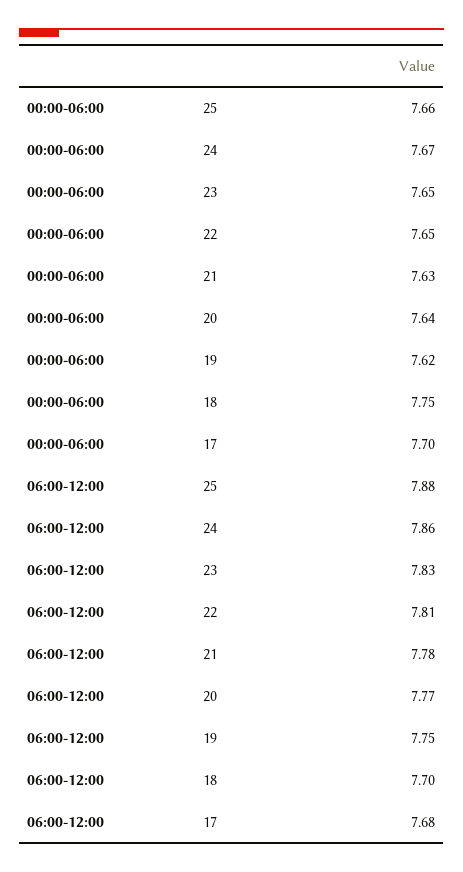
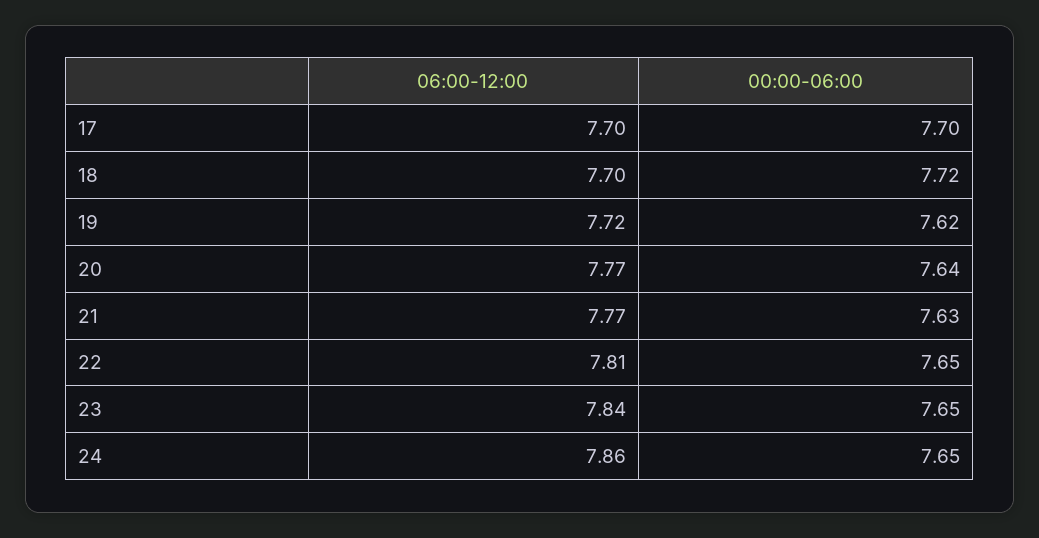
  {
    "00:00-06:00": {
-     "25": 7.66,
-     "24": 7.67,
+     "24": 7.65,
      "23": 7.65,
      "22": 7.65,
      "21": 7.63,
      "20": 7.64,
      "19": 7.62,
-     "18": 7.75,
+     "18": 7.72,
      "17": 7.7
    },
    "06:00-12:00": {
-     "25": 7.88,
      "24": 7.86,
-     "23": 7.83,
+     "23": 7.84,
      "22": 7.81,
-     "21": 7.78,
+     "21": 7.77,
      "20": 7.77,
-     "19": 7.75,
+     "19": 7.72,
      "18": 7.7,
-     "17": 7.68
+     "17": 7.7
    }
  }

